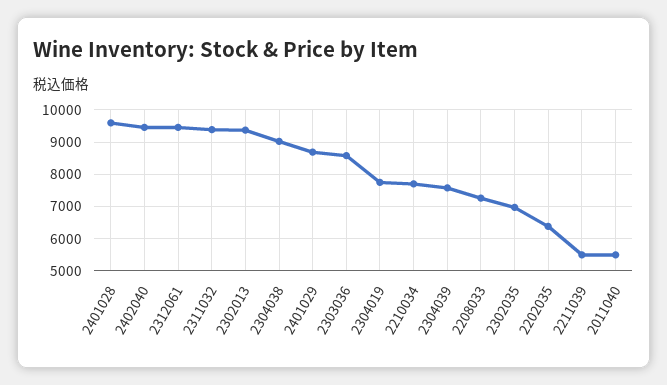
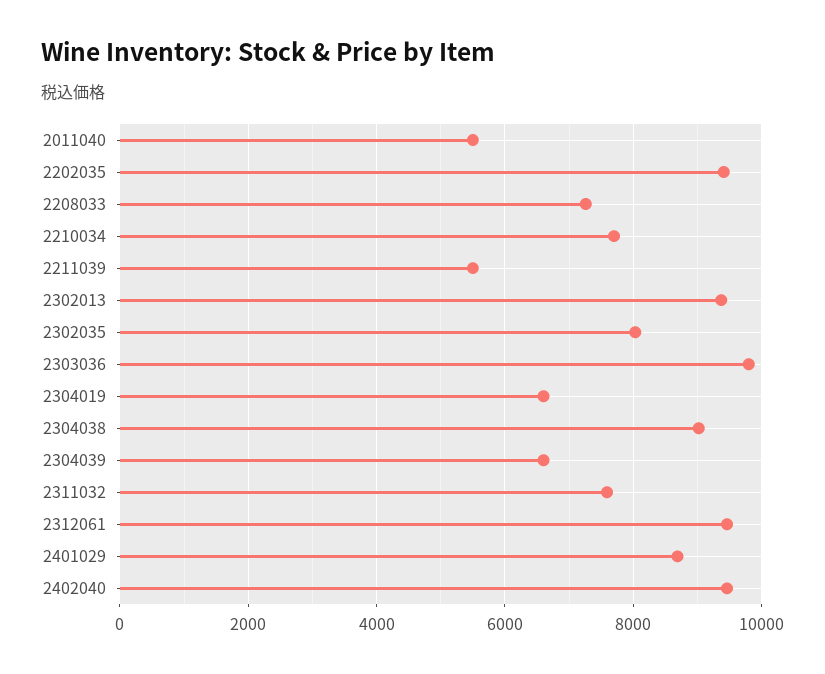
  {
-   "2401028": 9600,
    "2402040": 9400,
    "2312061": 9400,
-   "2311032": 9400,
+   "2311032": 7600,
    "2302013": 9400,
    "2304038": 9000,
    "2401029": 8600,
-   "2303036": 8600,
+   "2303036": 9800,
-   "2304019": 7800,
+   "2304019": 6600,
    "2210034": 7800,
-   "2304039": 7600,
+   "2304039": 6600,
    "2208033": 7200,
-   "2302035": 7000,
+   "2302035": 8000,
-   "2202035": 6400,
+   "2202035": 9400,
    "2211039": 5600,
    "2011040": 5600
  }

